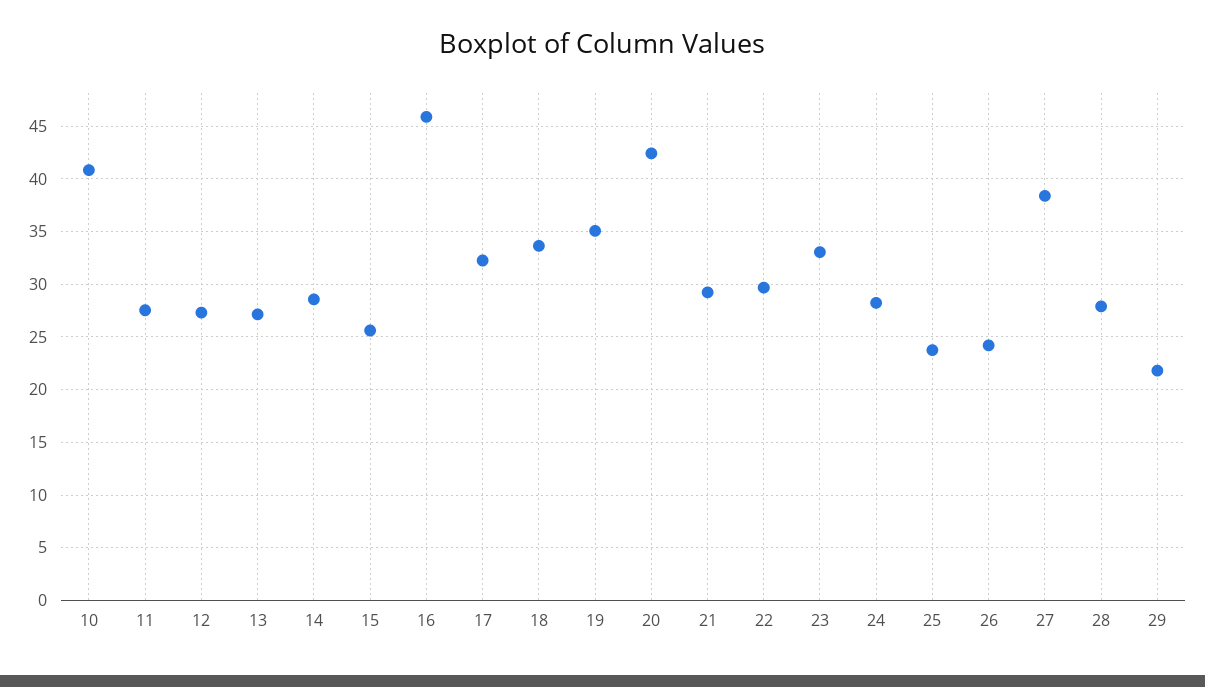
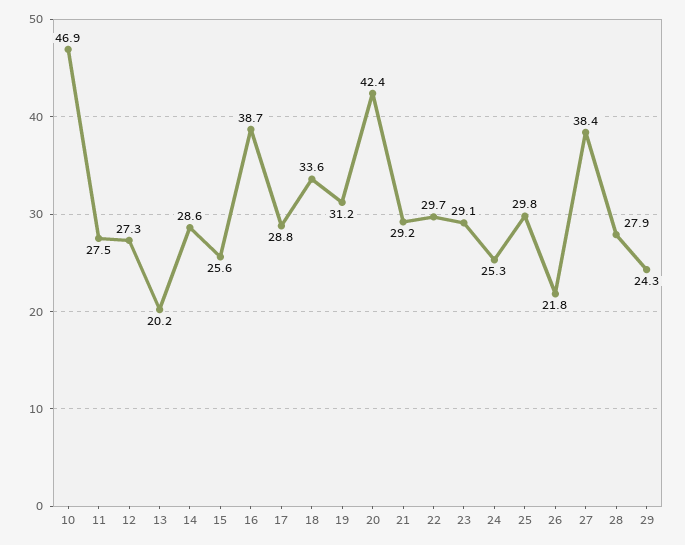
  {
-   "10": 41,
+   "10": 46.9,
    "11": 27.5,
    "12": 27.3,
-   "13": 27,
+   "13": 20.2,
    "14": 28.6,
    "15": 25.6,
-   "16": 46,
+   "16": 38.7,
-   "17": 32,
+   "17": 28.8,
    "18": 33.6,
-   "19": 35,
+   "19": 31.2,
    "20": 42.4,
    "21": 29.2,
    "22": 29.7,
-   "23": 33,
+   "23": 29.1,
-   "24": 28,
+   "24": 25.3,
-   "25": 24,
+   "25": 29.8,
-   "26": 24,
+   "26": 21.8,
    "27": 38.4,
    "28": 27.9,
-   "29": 22
+   "29": 24.3
  }

